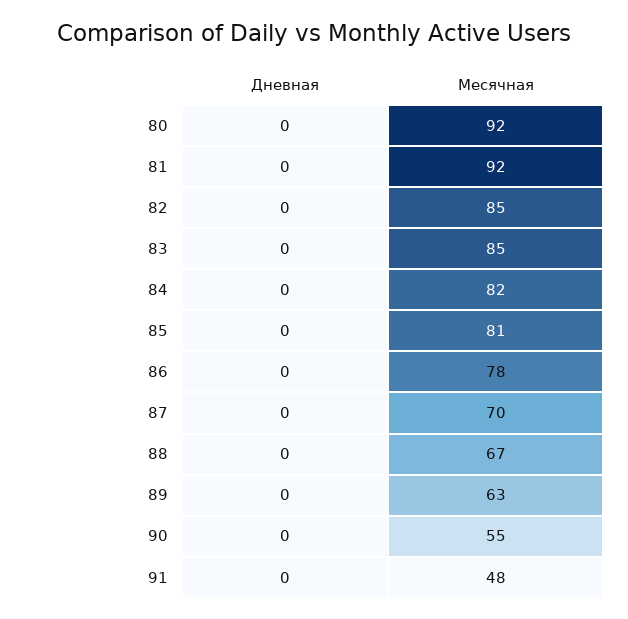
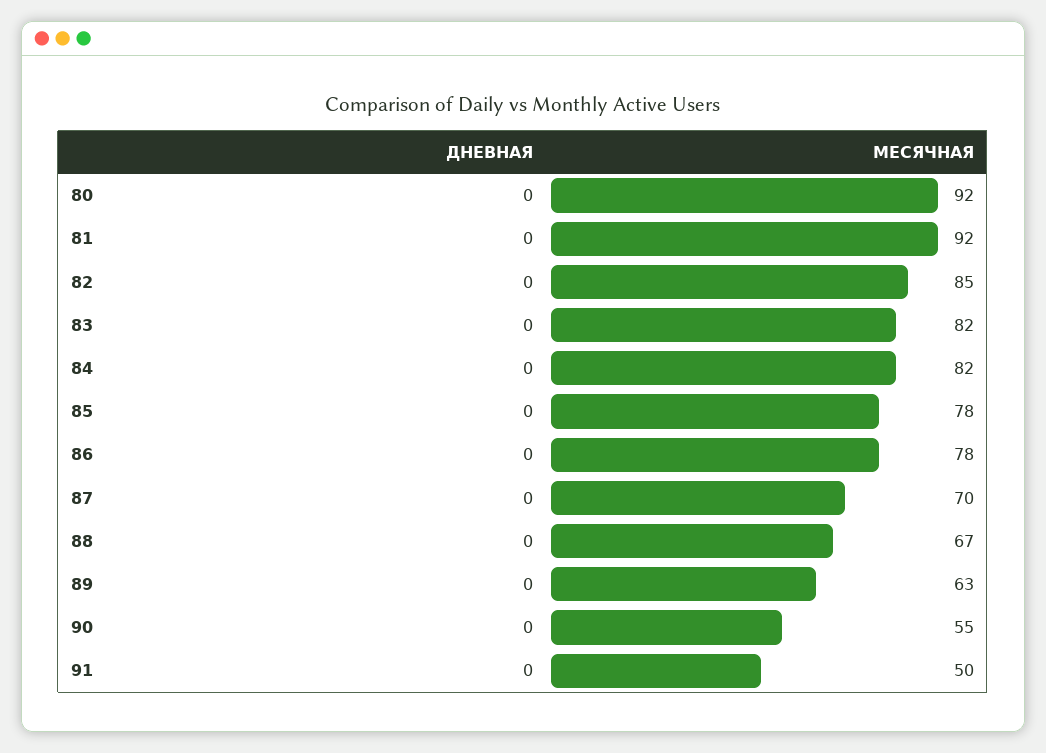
  {
    "Дневная": {
      "80": 0,
      "81": 0,
      "82": 0,
      "83": 0,
      "84": 0,
      "85": 0,
      "86": 0,
      "87": 0,
      "88": 0,
      "89": 0,
      "90": 0,
      "91": 0
    },
    "Месячная": {
      "80": 92,
      "81": 92,
      "82": 85,
-     "83": 85,
+     "83": 82,
      "84": 82,
-     "85": 81,
+     "85": 78,
      "86": 78,
      "87": 70,
      "88": 67,
      "89": 63,
      "90": 55,
-     "91": 48
+     "91": 50
    }
  }

